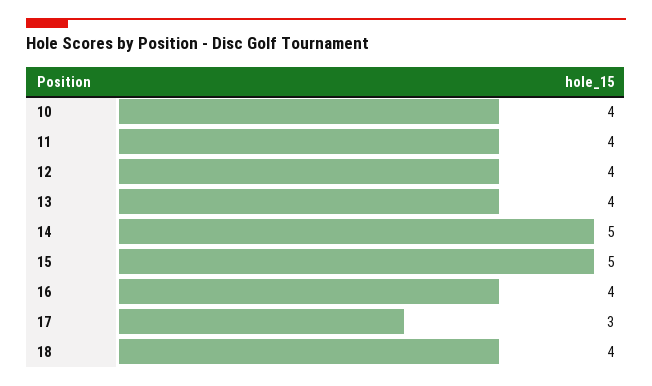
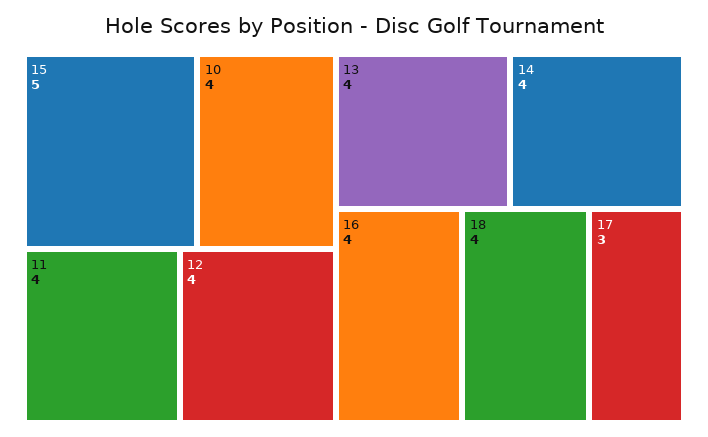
  {
    "10": 4,
    "11": 4,
    "12": 4,
    "13": 4,
-   "14": 5,
+   "14": 4,
    "15": 5,
    "16": 4,
    "17": 3,
    "18": 4
  }

